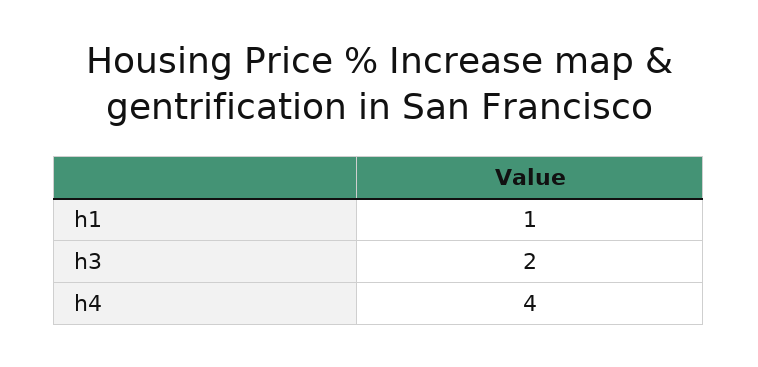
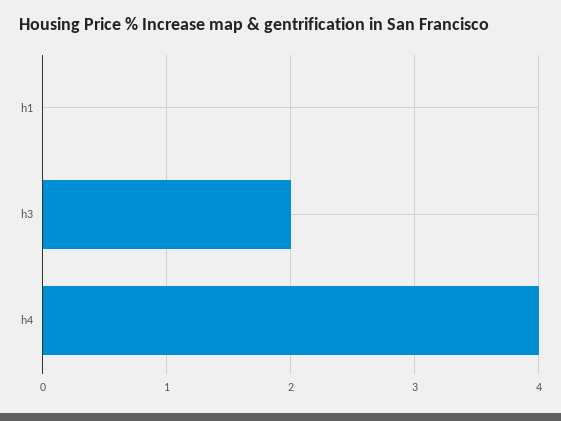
  {
-   "h1": 1,
+   "h1": 0,
    "h3": 2,
    "h4": 4
  }

